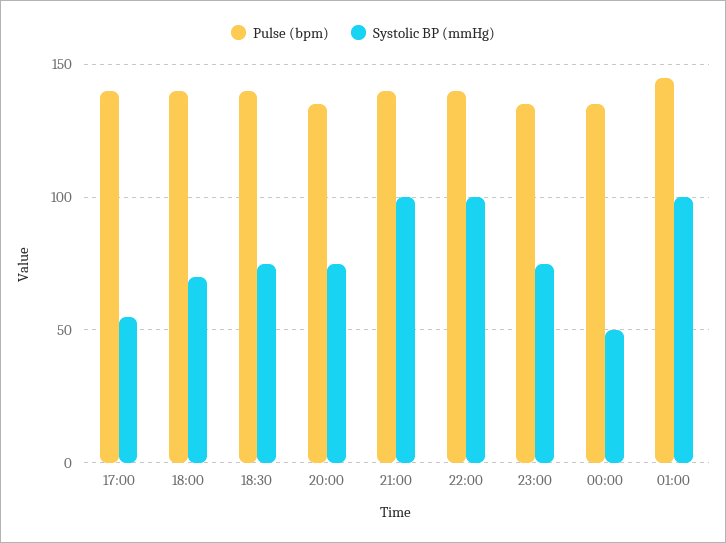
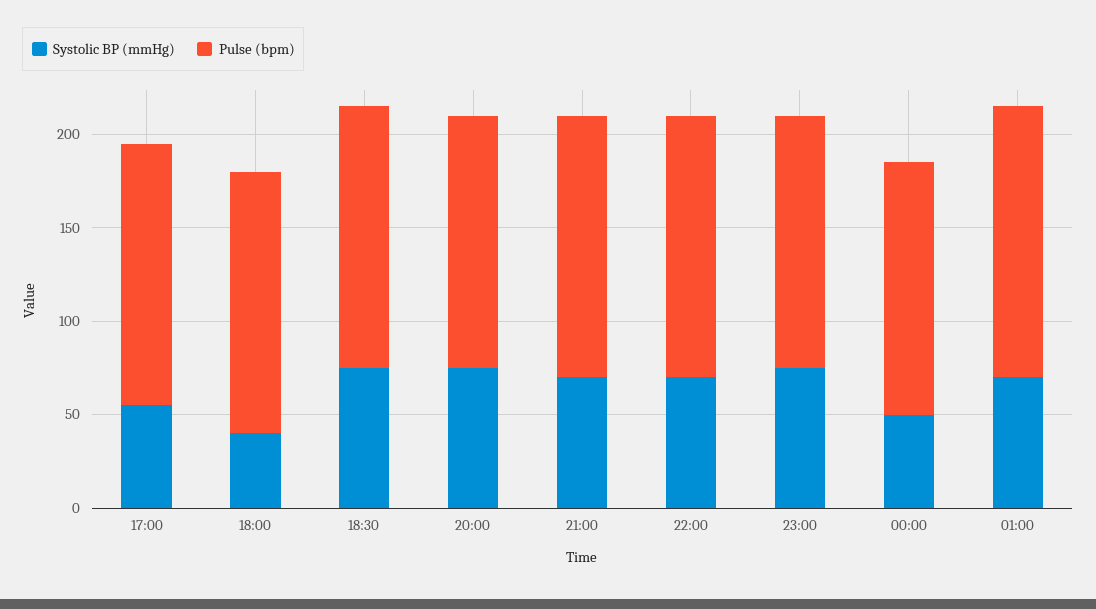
  {
    "Pulse (bpm)": {
      "17:00": 140,
      "18:00": 140,
      "18:30": 140,
      "20:00": 135,
      "21:00": 140,
      "22:00": 140,
      "23:00": 135,
      "00:00": 135,
      "01:00": 145
    },
    "Systolic BP (mmHg)": {
      "17:00": 55,
-     "18:00": 70,
+     "18:00": 40,
      "18:30": 75,
      "20:00": 75,
-     "21:00": 100,
+     "21:00": 70,
-     "22:00": 100,
+     "22:00": 70,
      "23:00": 75,
      "00:00": 50,
-     "01:00": 100
+     "01:00": 70
    }
  }

